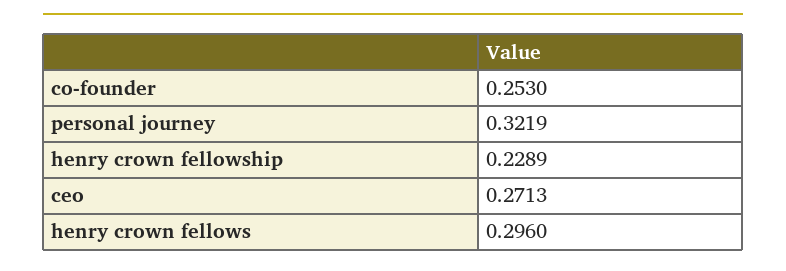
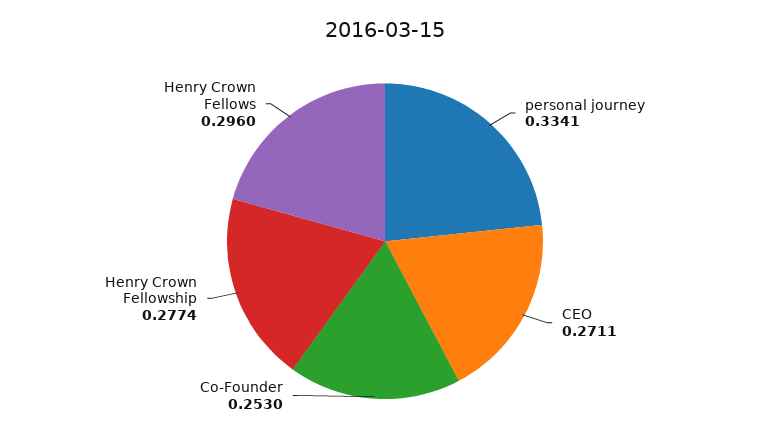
  {
    "co-founder": 0.253,
-   "personal journey": 0.3219,
+   "personal journey": 0.3341,
-   "henry crown fellowship": 0.2289,
+   "henry crown fellowship": 0.2774,
-   "ceo": 0.2713,
+   "ceo": 0.2711,
    "henry crown fellows": 0.296
  }

